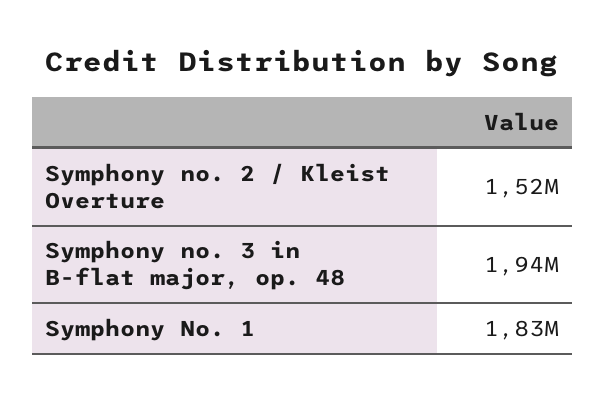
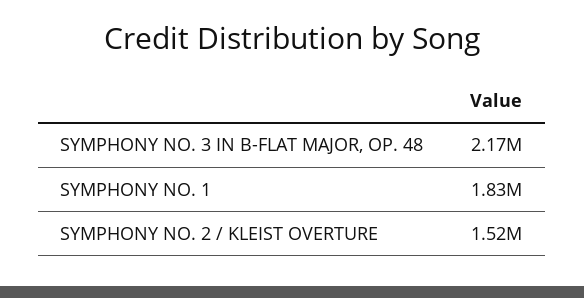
  {
    "Symphony no. 2 / Kleist Overture": 1520000,
-   "Symphony no. 3 in B-flat major, op. 48": 1940000,
+   "Symphony no. 3 in B-flat major, op. 48": 2170000,
    "Symphony No. 1": 1830000
  }

